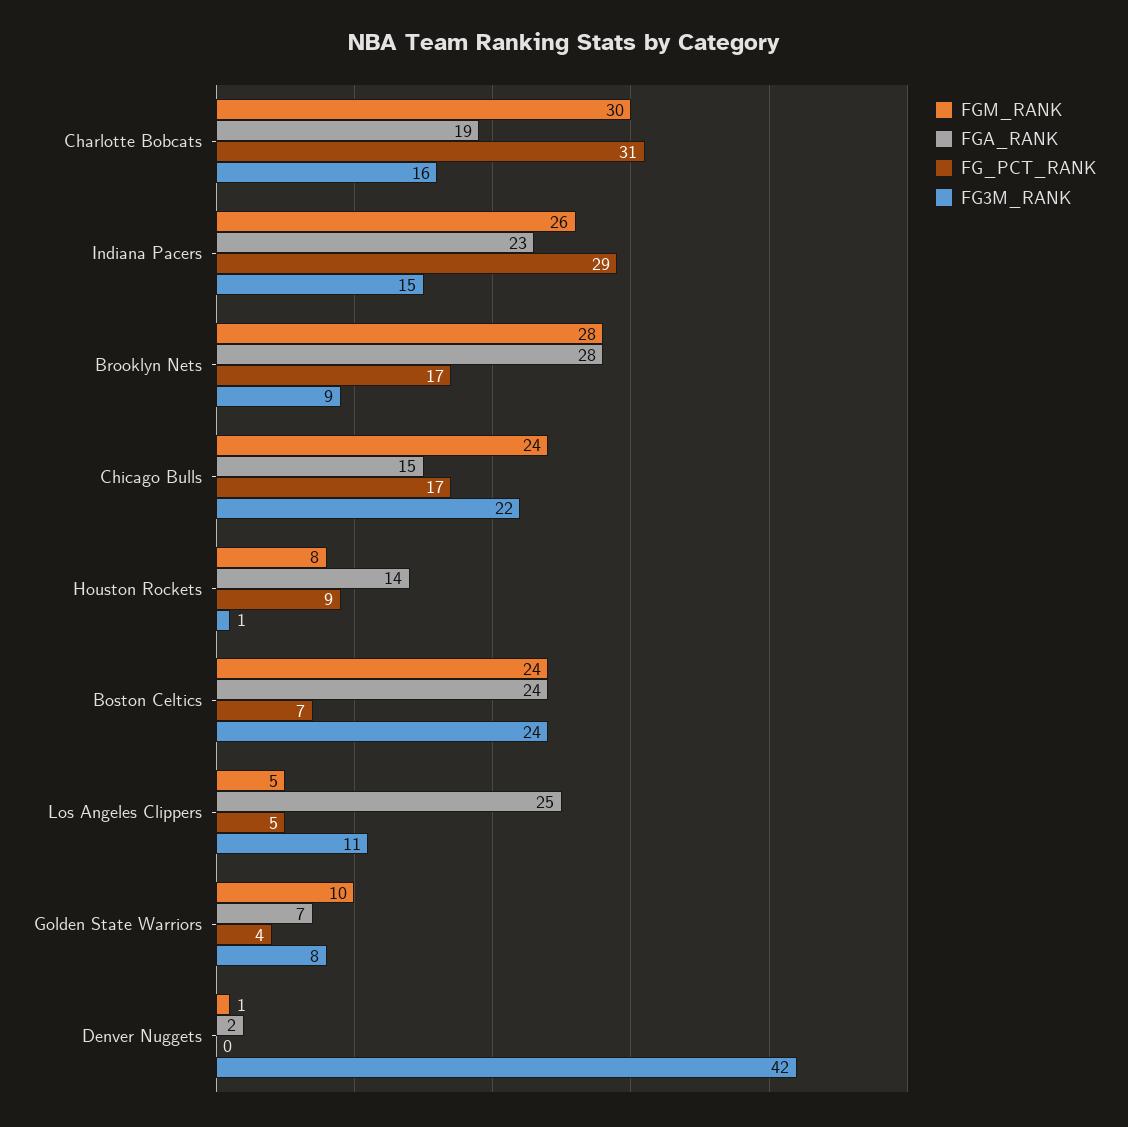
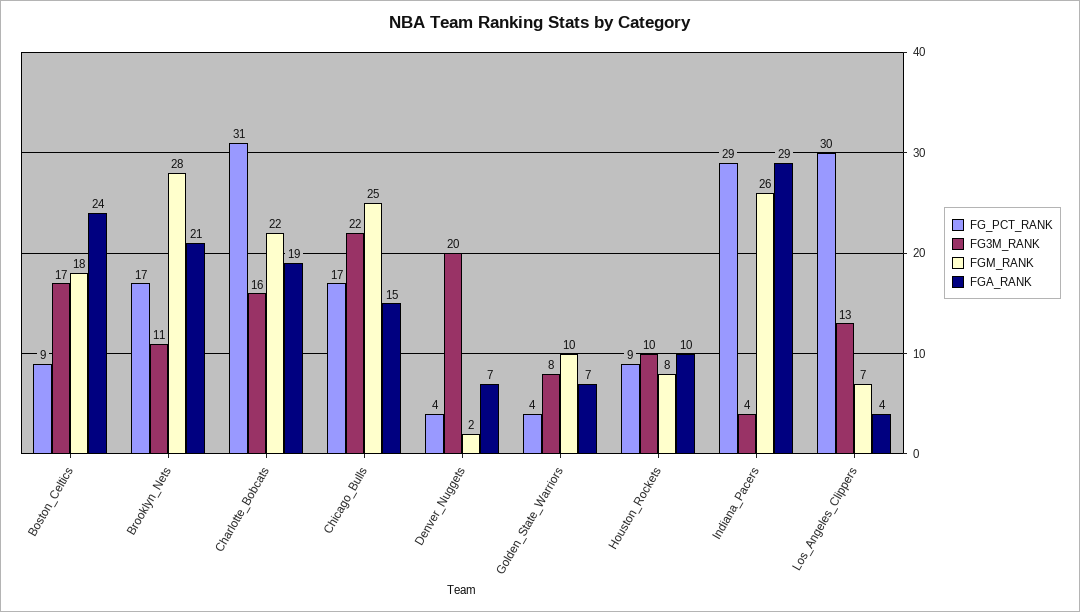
  {
    "FGM_RANK": {
-     "Charlotte Bobcats": 30,
+     "Charlotte Bobcats": 22,
      "Indiana Pacers": 26,
      "Brooklyn Nets": 28,
-     "Chicago Bulls": 24,
+     "Chicago Bulls": 25,
      "Houston Rockets": 8,
-     "Boston Celtics": 24,
+     "Boston Celtics": 18,
-     "Los Angeles Clippers": 5,
+     "Los Angeles Clippers": 7,
      "Golden State Warriors": 10,
-     "Denver Nuggets": 1
+     "Denver Nuggets": 2
    },
    "FGA_RANK": {
      "Charlotte Bobcats": 19,
-     "Indiana Pacers": 23,
+     "Indiana Pacers": 29,
-     "Brooklyn Nets": 28,
+     "Brooklyn Nets": 21,
      "Chicago Bulls": 15,
-     "Houston Rockets": 14,
+     "Houston Rockets": 10,
      "Boston Celtics": 24,
-     "Los Angeles Clippers": 25,
+     "Los Angeles Clippers": 4,
      "Golden State Warriors": 7,
-     "Denver Nuggets": 2
+     "Denver Nuggets": 7
    },
    "FG_PCT_RANK": {
      "Charlotte Bobcats": 31,
      "Indiana Pacers": 29,
      "Brooklyn Nets": 17,
      "Chicago Bulls": 17,
      "Houston Rockets": 9,
-     "Boston Celtics": 7,
+     "Boston Celtics": 9,
-     "Los Angeles Clippers": 5,
+     "Los Angeles Clippers": 30,
      "Golden State Warriors": 4,
-     "Denver Nuggets": 0
+     "Denver Nuggets": 4
    },
    "FG3M_RANK": {
      "Charlotte Bobcats": 16,
-     "Indiana Pacers": 15,
+     "Indiana Pacers": 4,
-     "Brooklyn Nets": 9,
+     "Brooklyn Nets": 11,
      "Chicago Bulls": 22,
-     "Houston Rockets": 1,
+     "Houston Rockets": 10,
-     "Boston Celtics": 24,
+     "Boston Celtics": 17,
-     "Los Angeles Clippers": 11,
+     "Los Angeles Clippers": 13,
      "Golden State Warriors": 8,
-     "Denver Nuggets": 42
+     "Denver Nuggets": 20
    }
  }

